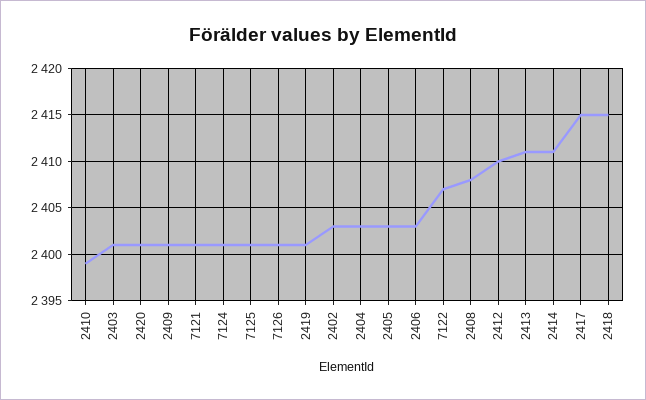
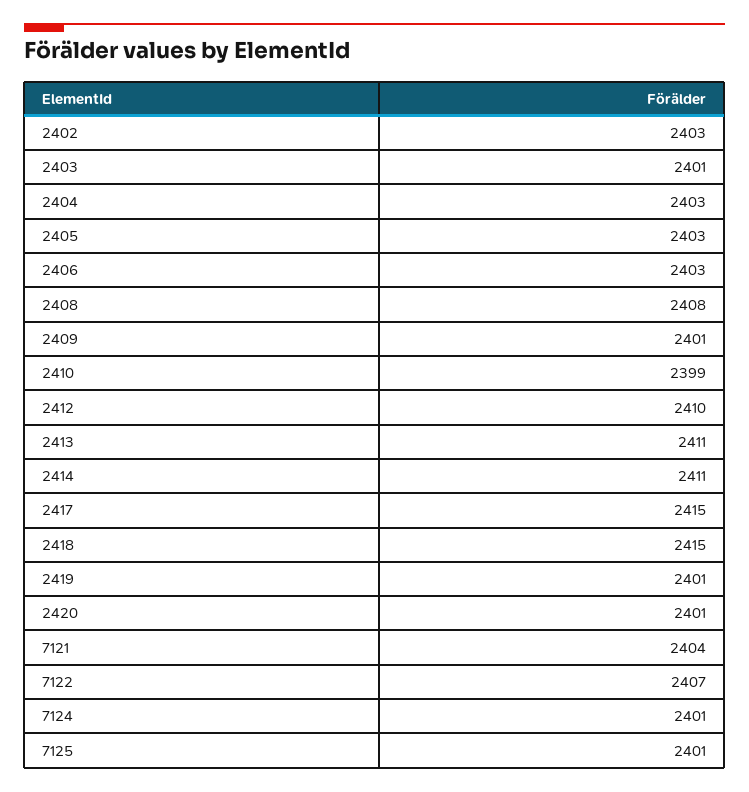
  {
    "2410": 2399,
    "2403": 2401,
    "2420": 2401,
    "2409": 2401,
-   "7121": 2401,
+   "7121": 2404,
    "7124": 2401,
    "7125": 2401,
-   "7126": 2401,
    "2419": 2401,
    "2402": 2403,
    "2404": 2403,
    "2405": 2403,
    "2406": 2403,
    "7122": 2407,
    "2408": 2408,
    "2412": 2410,
    "2413": 2411,
    "2414": 2411,
    "2417": 2415,
    "2418": 2415
  }

